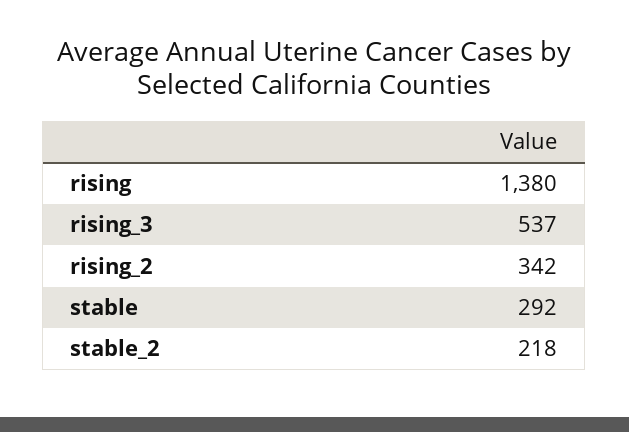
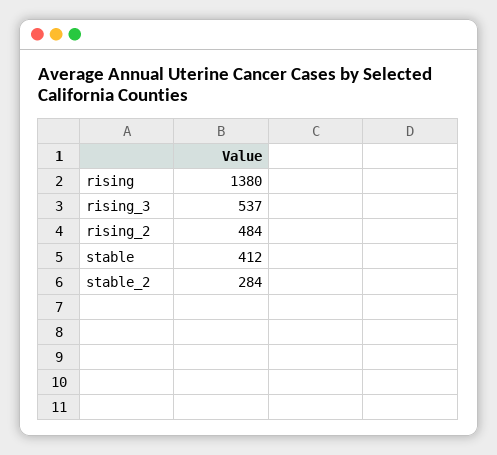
  {
    "rising": 1380,
    "rising_3": 537,
-   "rising_2": 342,
+   "rising_2": 484,
-   "stable": 292,
+   "stable": 412,
-   "stable_2": 218
+   "stable_2": 284
  }

